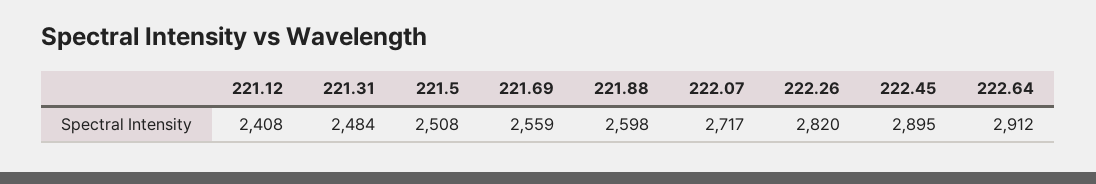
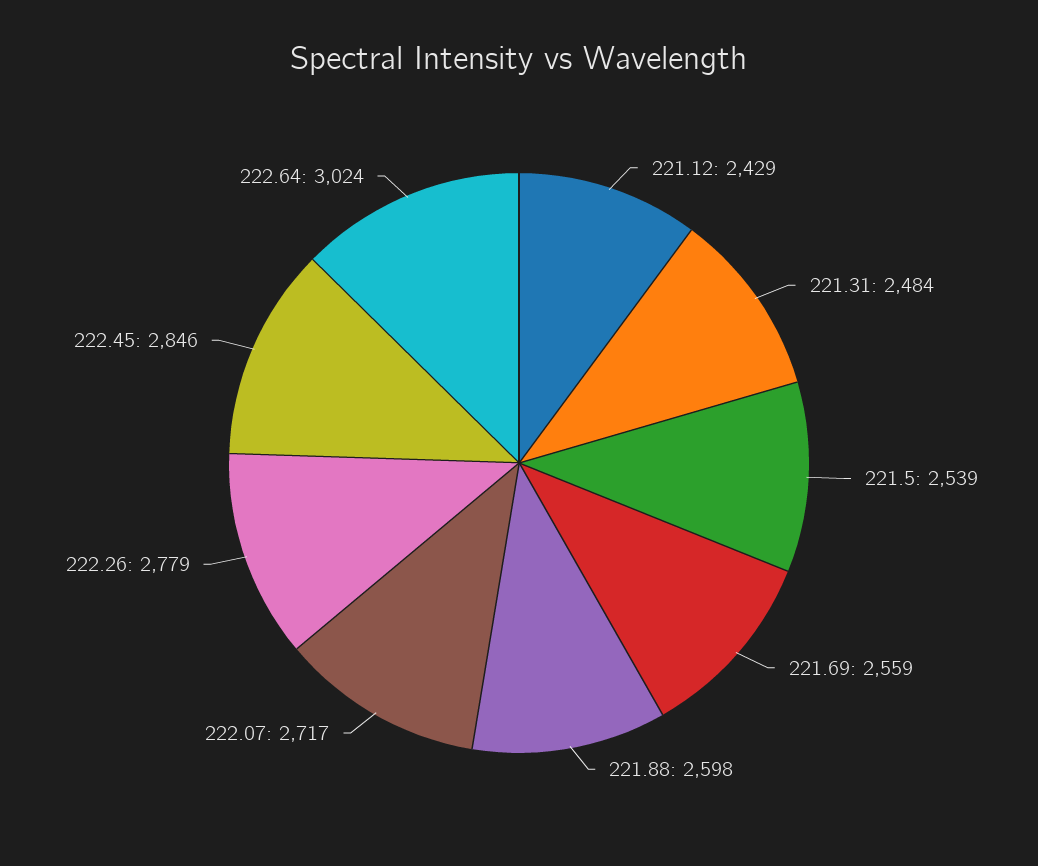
  {
-   "221.12": 2408,
+   "221.12": 2429,
    "221.31": 2484,
-   "221.5": 2508,
+   "221.5": 2539,
    "221.69": 2559,
    "221.88": 2598,
    "222.07": 2717,
-   "222.26": 2820,
+   "222.26": 2779,
-   "222.45": 2895,
+   "222.45": 2846,
-   "222.64": 2912
+   "222.64": 3024
  }

